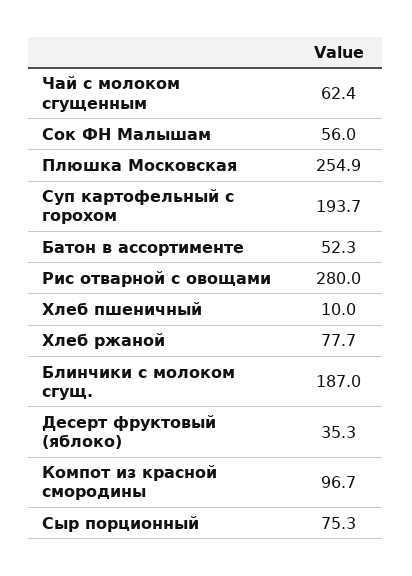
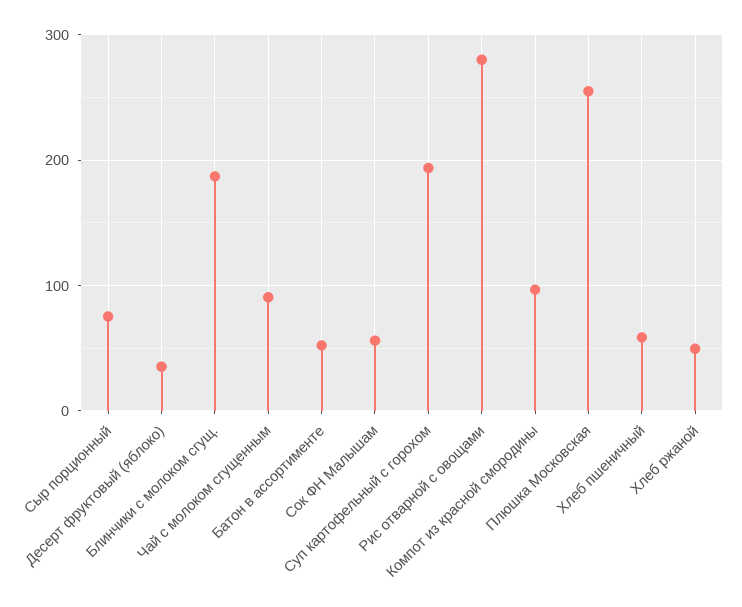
  {
-   "Чай с молоком сгущенным": 62.4,
+   "Чай с молоком сгущенным": 90,
    "Сок ФН Малышам": 56,
    "Плюшка Московская": 254.9,
    "Суп картофельный с горохом": 193.7,
    "Батон в ассортименте": 52.3,
    "Рис отварной с овощами": 280,
-   "Хлеб пшеничный": 10,
+   "Хлеб пшеничный": 60,
-   "Хлеб ржаной": 77.7,
+   "Хлеб ржаной": 50,
    "Блинчики с молоком сгущ.": 187,
    "Десерт фруктовый (яблоко)": 35.3,
    "Компот из красной смородины": 96.7,
    "Сыр порционный": 75.3
  }

